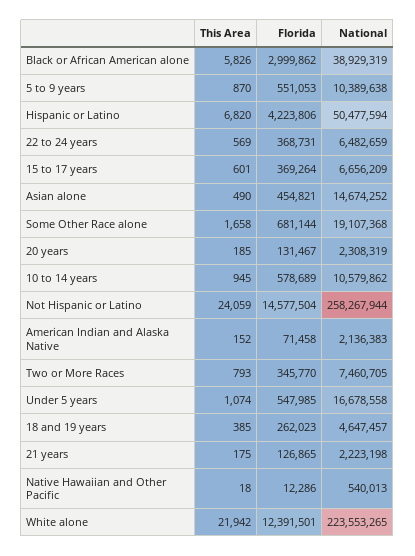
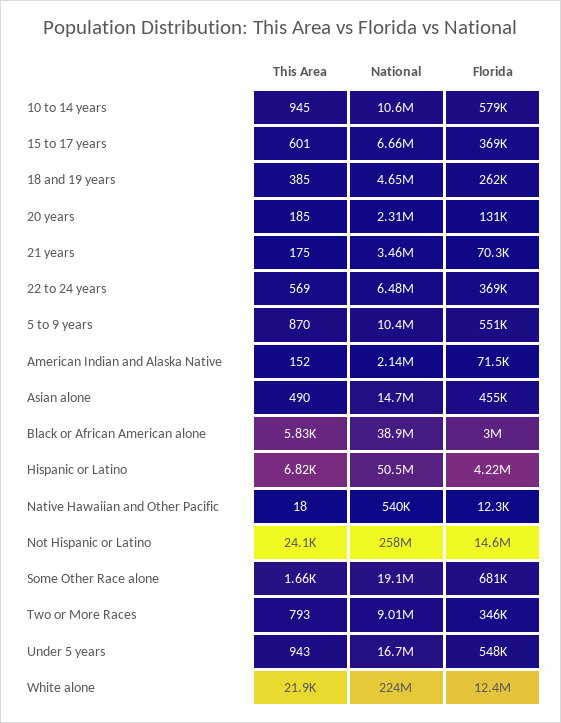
  {
    "This Area": {
      "Black or African American alone": 5826,
      "5 to 9 years": 870,
      "Hispanic or Latino": 6820,
      "22 to 24 years": 569,
      "15 to 17 years": 601,
      "Asian alone": 490,
      "Some Other Race alone": 1658,
      "20 years": 185,
      "10 to 14 years": 945,
      "Not Hispanic or Latino": 24059,
      "American Indian and Alaska Native": 152,
      "Two or More Races": 793,
-     "Under 5 years": 1074,
+     "Under 5 years": 943,
      "18 and 19 years": 385,
      "21 years": 175,
      "Native Hawaiian and Other Pacific": 18,
      "White alone": 21942
    },
    "Florida": {
      "Black or African American alone": 2999862,
      "5 to 9 years": 551053,
      "Hispanic or Latino": 4223806,
      "22 to 24 years": 368731,
      "15 to 17 years": 369264,
      "Asian alone": 454821,
      "Some Other Race alone": 681144,
      "20 years": 131467,
      "10 to 14 years": 578689,
      "Not Hispanic or Latino": 14577504,
      "American Indian and Alaska Native": 71458,
      "Two or More Races": 345770,
      "Under 5 years": 547985,
      "18 and 19 years": 262023,
-     "21 years": 126865,
+     "21 years": 70300,
      "Native Hawaiian and Other Pacific": 12286,
      "White alone": 12391501
    },
    "National": {
      "Black or African American alone": 38929319,
      "5 to 9 years": 10389638,
      "Hispanic or Latino": 50477594,
      "22 to 24 years": 6482659,
      "15 to 17 years": 6656209,
      "Asian alone": 14674252,
      "Some Other Race alone": 19107368,
      "20 years": 2308319,
      "10 to 14 years": 10579862,
      "Not Hispanic or Latino": 258267944,
      "American Indian and Alaska Native": 2136383,
-     "Two or More Races": 7460705,
+     "Two or More Races": 9010000,
      "Under 5 years": 16678558,
      "18 and 19 years": 4647457,
-     "21 years": 2223198,
+     "21 years": 3460000,
      "Native Hawaiian and Other Pacific": 540013,
      "White alone": 223553265
    }
  }

